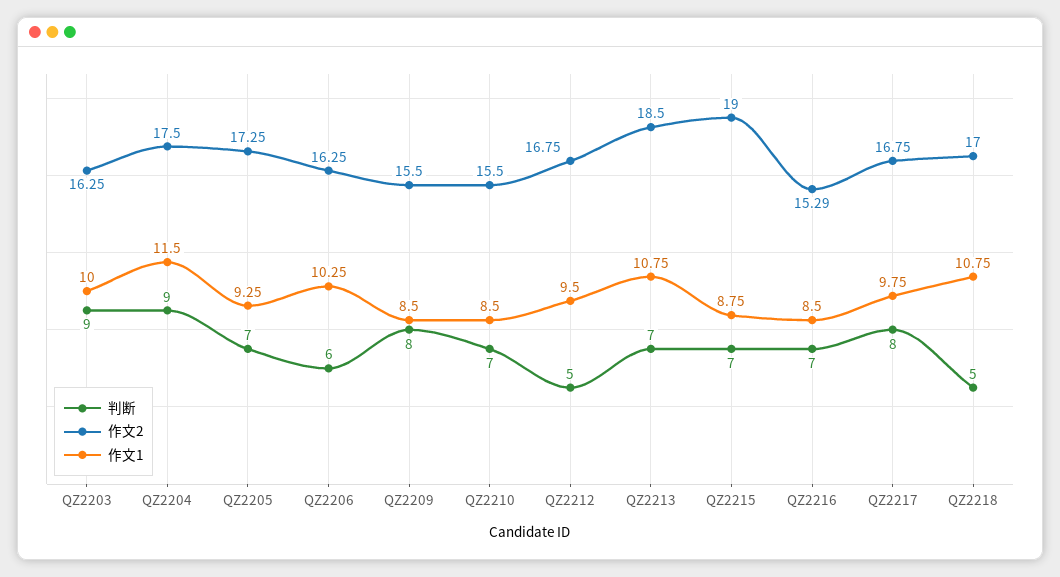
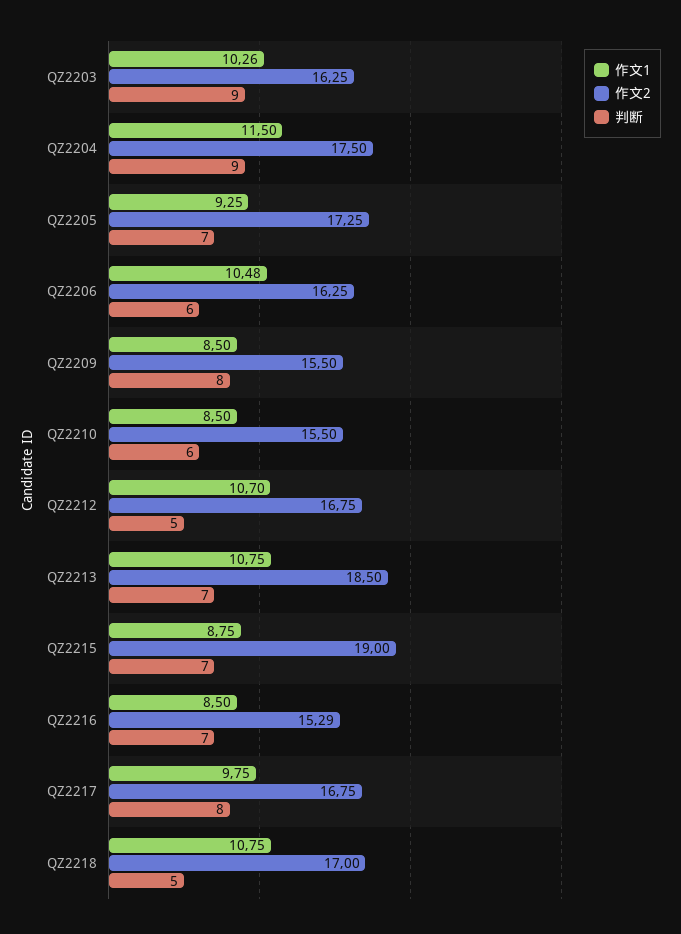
  {
    "判断": {
      "QZ2203": 9,
      "QZ2204": 9,
      "QZ2205": 7,
      "QZ2206": 6,
      "QZ2209": 8,
-     "QZ2210": 7,
+     "QZ2210": 6,
      "QZ2212": 5,
      "QZ2213": 7,
      "QZ2215": 7,
      "QZ2216": 7,
      "QZ2217": 8,
      "QZ2218": 5
    },
    "作文2": {
      "QZ2203": 16.25,
      "QZ2204": 17.5,
      "QZ2205": 17.25,
      "QZ2206": 16.25,
      "QZ2209": 15.5,
      "QZ2210": 15.5,
      "QZ2212": 16.75,
      "QZ2213": 18.5,
      "QZ2215": 19,
      "QZ2216": 15.29,
      "QZ2217": 16.75,
      "QZ2218": 17
    },
    "作文1": {
-     "QZ2203": 10,
+     "QZ2203": 10.26,
      "QZ2204": 11.5,
      "QZ2205": 9.25,
-     "QZ2206": 10.25,
+     "QZ2206": 10.48,
      "QZ2209": 8.5,
      "QZ2210": 8.5,
-     "QZ2212": 9.5,
+     "QZ2212": 10.7,
      "QZ2213": 10.75,
      "QZ2215": 8.75,
      "QZ2216": 8.5,
      "QZ2217": 9.75,
      "QZ2218": 10.75
    }
  }

